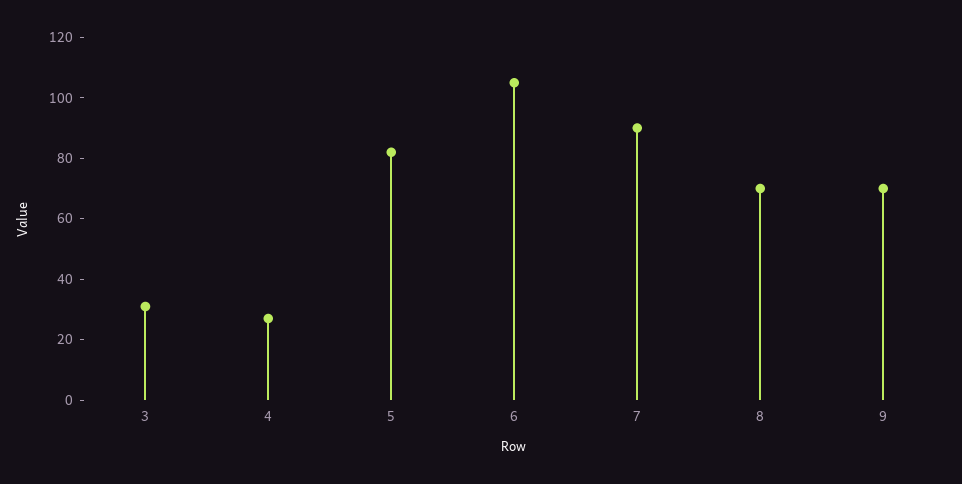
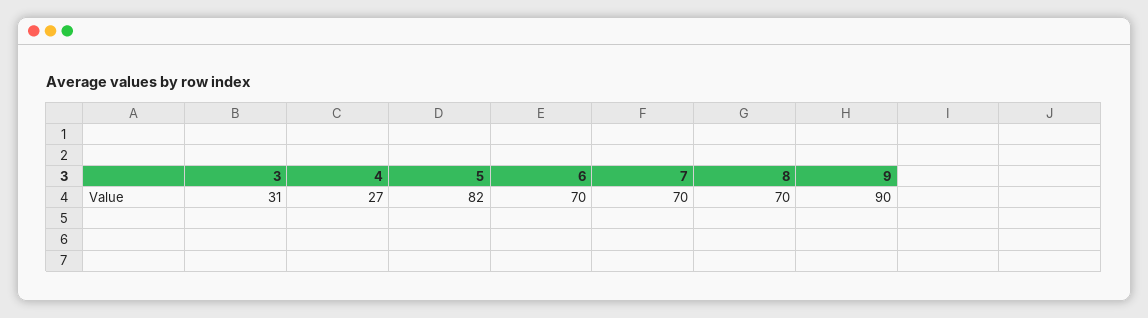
  {
    "3": 31,
    "4": 27,
    "5": 82,
-   "6": 105,
+   "6": 70,
-   "7": 90,
+   "7": 70,
    "8": 70,
-   "9": 70
+   "9": 90
  }

